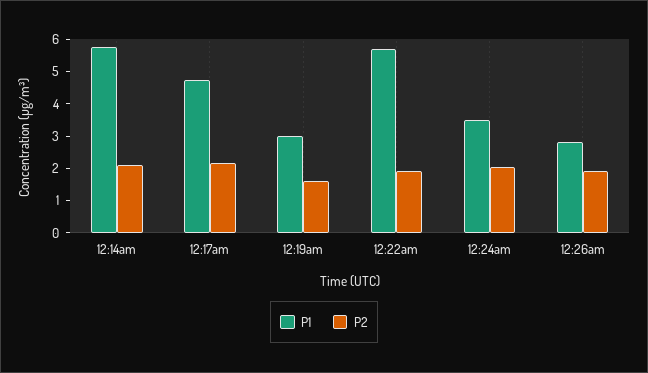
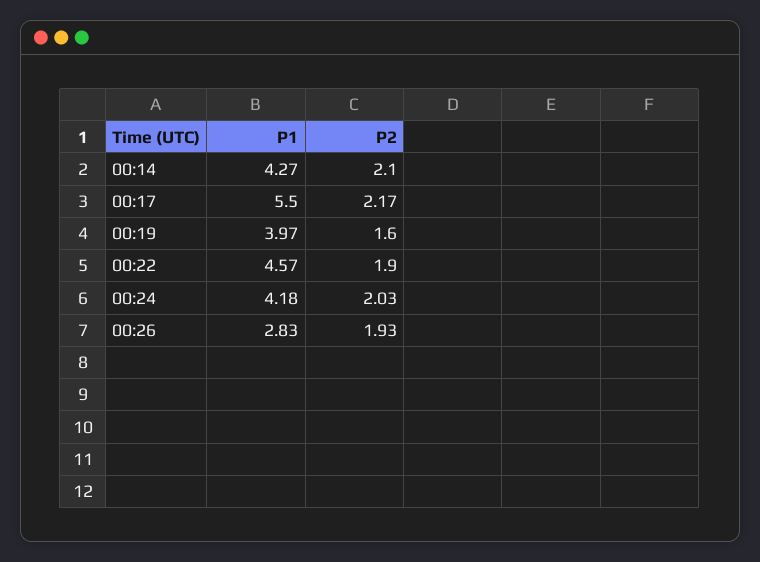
  {
    "P1": {
-     "12:14am": 5.75,
+     "12:14am": 4.27,
-     "12:17am": 4.75,
+     "12:17am": 5.5,
-     "12:19am": 3,
+     "12:19am": 3.97,
-     "12:22am": 5.75,
+     "12:22am": 4.57,
-     "12:24am": 3.5,
+     "12:24am": 4.18,
      "12:26am": 2.83
    },
    "P2": {
      "12:14am": 2.1,
      "12:17am": 2.17,
      "12:19am": 1.6,
      "12:22am": 1.9,
      "12:24am": 2.03,
      "12:26am": 1.93
    }
  }

